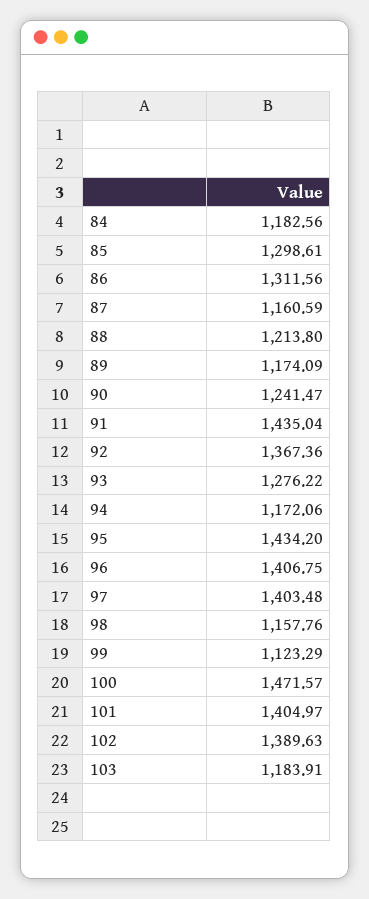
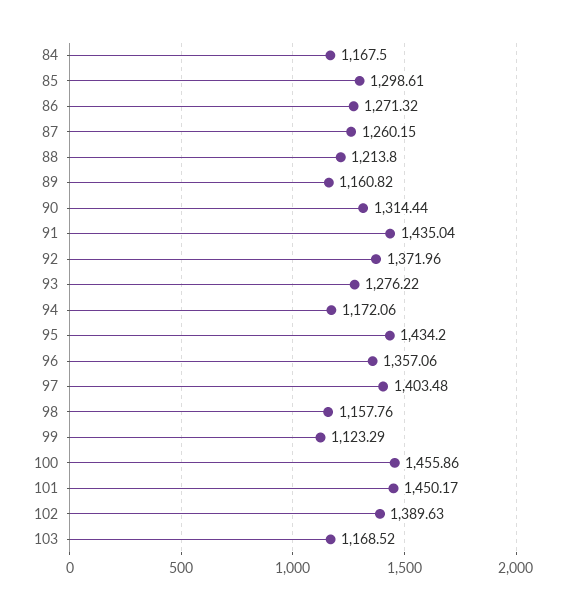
  {
-   "84": 1182.56,
+   "84": 1167.5,
    "85": 1298.61,
-   "86": 1311.56,
+   "86": 1271.32,
-   "87": 1160.59,
+   "87": 1260.15,
    "88": 1213.8,
-   "89": 1174.09,
+   "89": 1160.82,
-   "90": 1241.47,
+   "90": 1314.44,
    "91": 1435.04,
-   "92": 1367.36,
+   "92": 1371.96,
    "93": 1276.22,
    "94": 1172.06,
    "95": 1434.2,
-   "96": 1406.75,
+   "96": 1357.06,
    "97": 1403.48,
    "98": 1157.76,
    "99": 1123.29,
-   "100": 1471.57,
+   "100": 1455.86,
-   "101": 1404.97,
+   "101": 1450.17,
    "102": 1389.63,
-   "103": 1183.91
+   "103": 1168.52
  }

